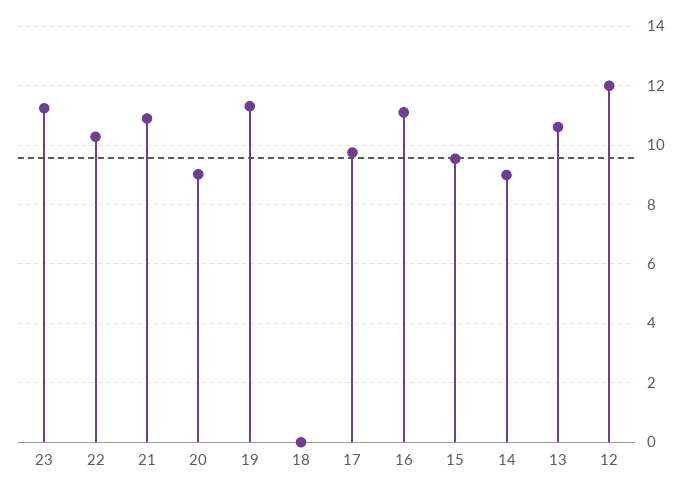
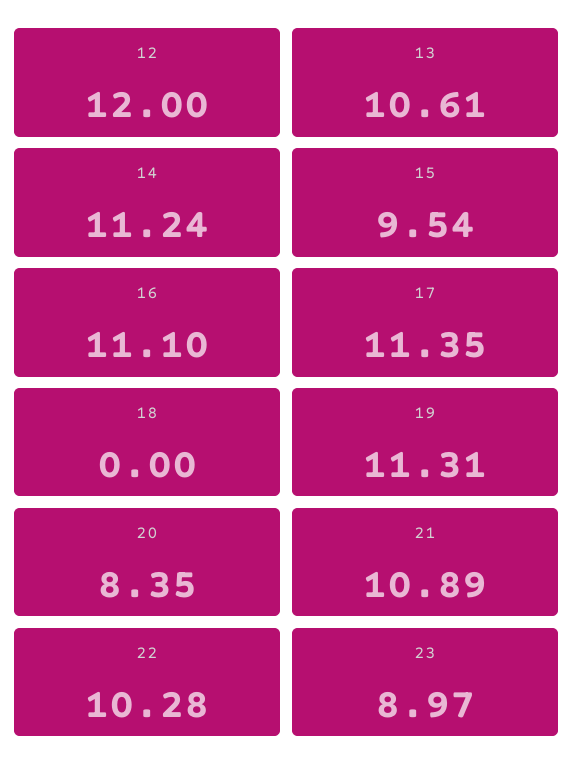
  {
-   "23": 11.25,
+   "23": 8.97,
    "22": 10.28,
    "21": 10.89,
-   "20": 9,
+   "20": 8.35,
    "19": 11.31,
    "18": 0,
-   "17": 9.75,
+   "17": 11.35,
    "16": 11.1,
    "15": 9.54,
-   "14": 9,
+   "14": 11.24,
    "13": 10.61,
    "12": 12
  }

